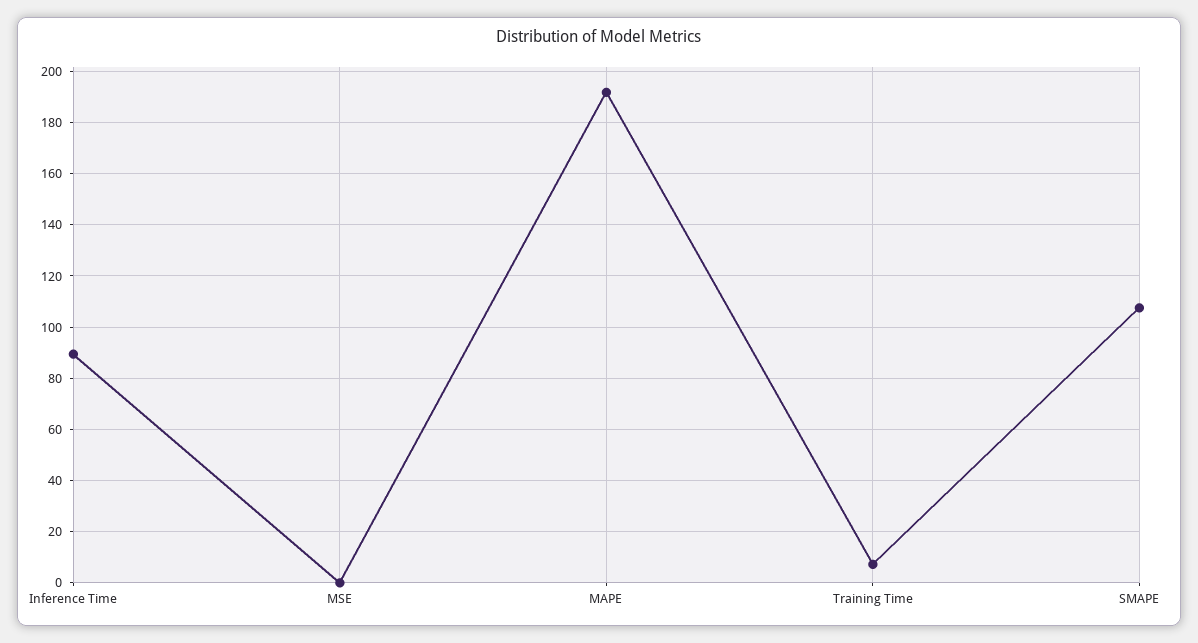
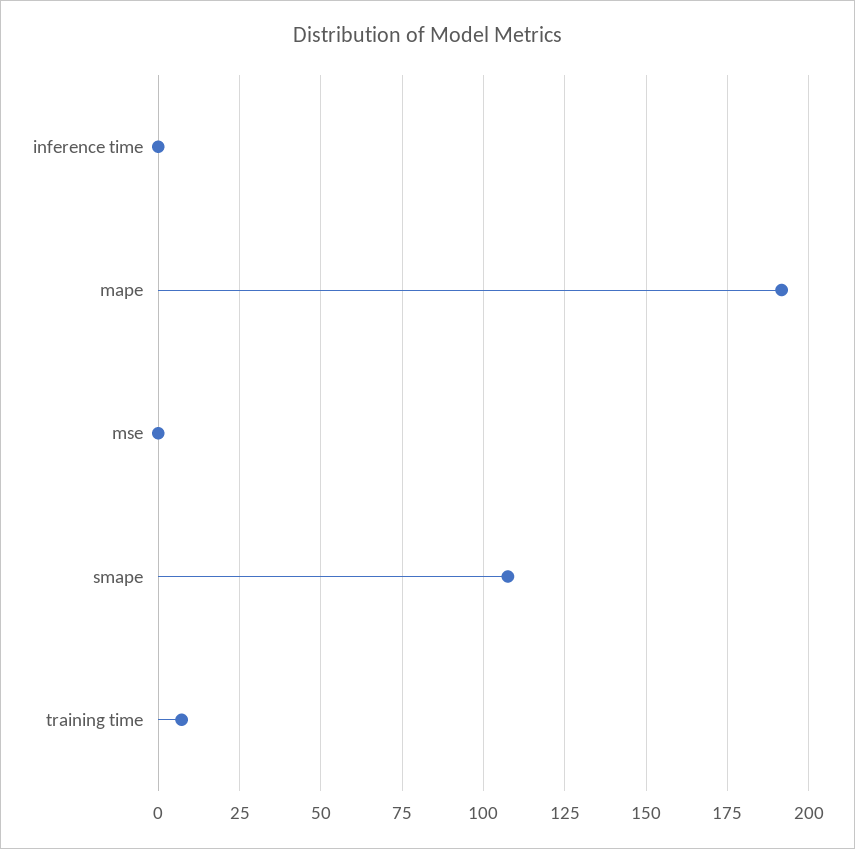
  {
-   "Inference Time": 90,
+   "Inference Time": 0,
    "MSE": 0,
    "MAPE": 192.5,
    "Training Time": 7.5,
    "SMAPE": 107.5
  }

